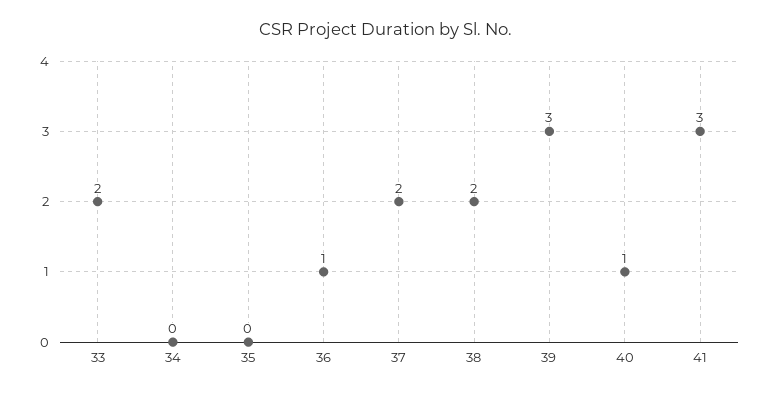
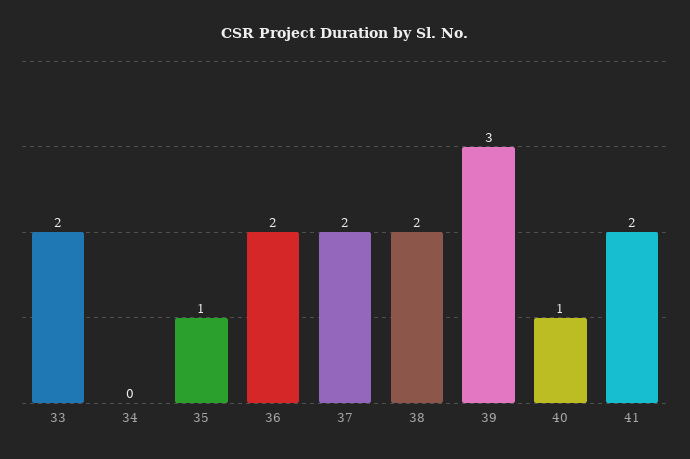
  {
    "33": 2,
    "34": 0,
-   "35": 0,
+   "35": 1,
-   "36": 1,
+   "36": 2,
    "37": 2,
    "38": 2,
    "39": 3,
    "40": 1,
-   "41": 3
+   "41": 2
  }

